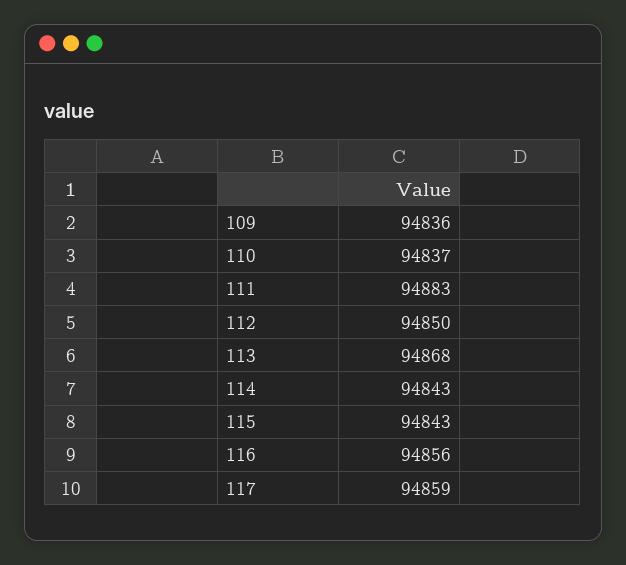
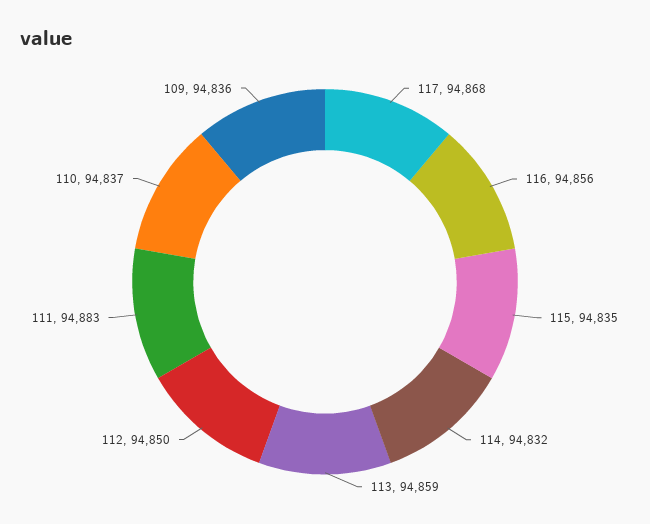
  {
    "109": 94836,
    "110": 94837,
    "111": 94883,
    "112": 94850,
-   "113": 94868,
+   "113": 94859,
-   "114": 94843,
+   "114": 94832,
-   "115": 94843,
+   "115": 94835,
    "116": 94856,
-   "117": 94859
+   "117": 94868
  }

